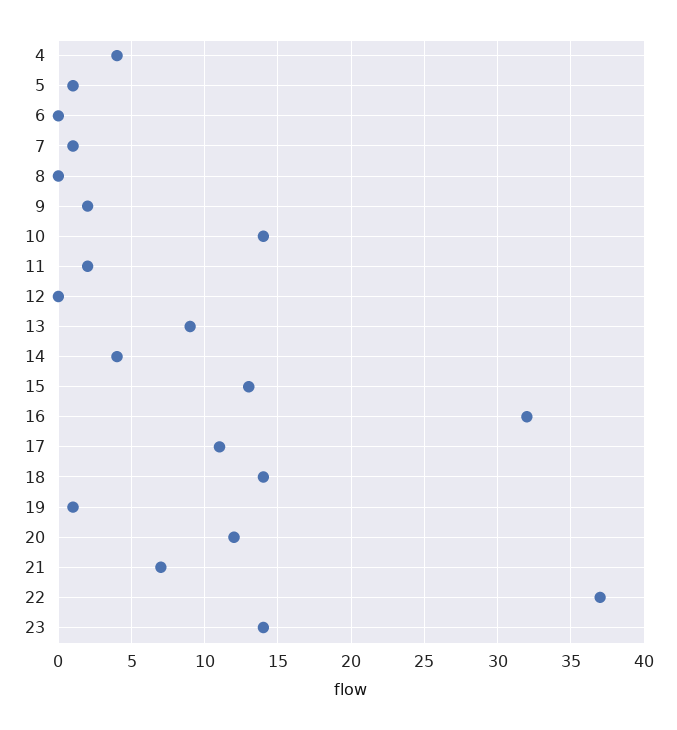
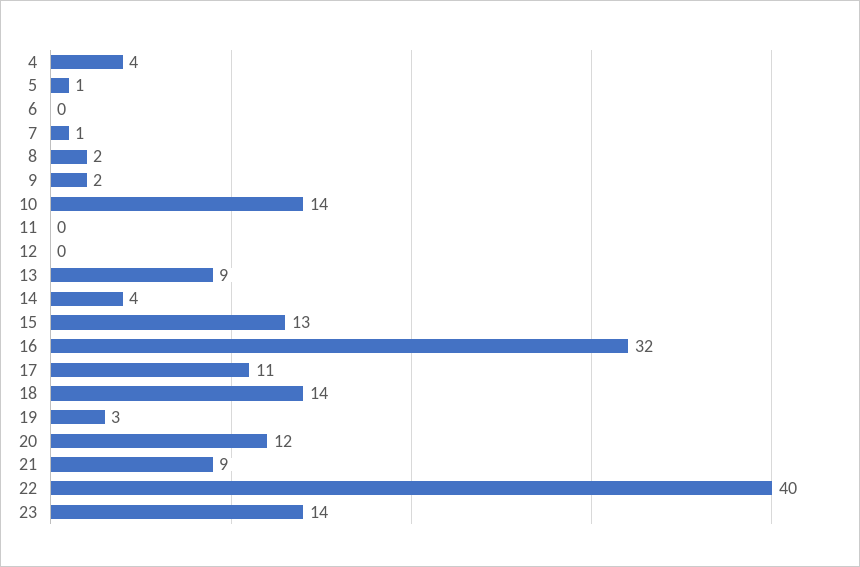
  {
    "4": 4,
    "5": 1,
    "6": 0,
    "7": 1,
-   "8": 0,
+   "8": 2,
    "9": 2,
    "10": 14,
-   "11": 2,
+   "11": 0,
    "12": 0,
    "13": 9,
    "14": 4,
    "15": 13,
    "16": 32,
    "17": 11,
    "18": 14,
-   "19": 1,
+   "19": 3,
    "20": 12,
-   "21": 7,
+   "21": 9,
-   "22": 37,
+   "22": 40,
    "23": 14
  }

